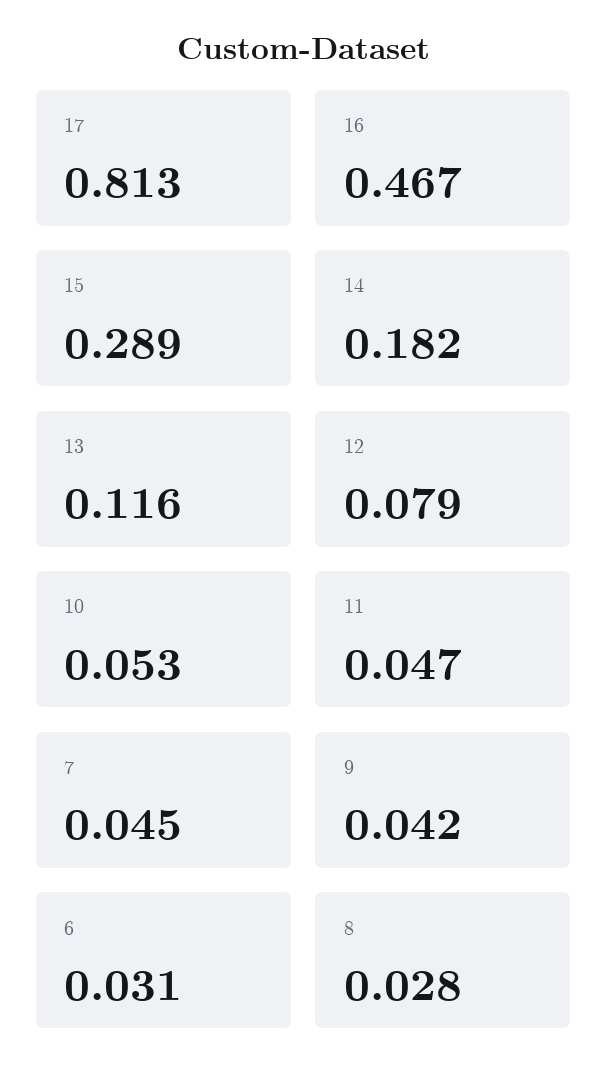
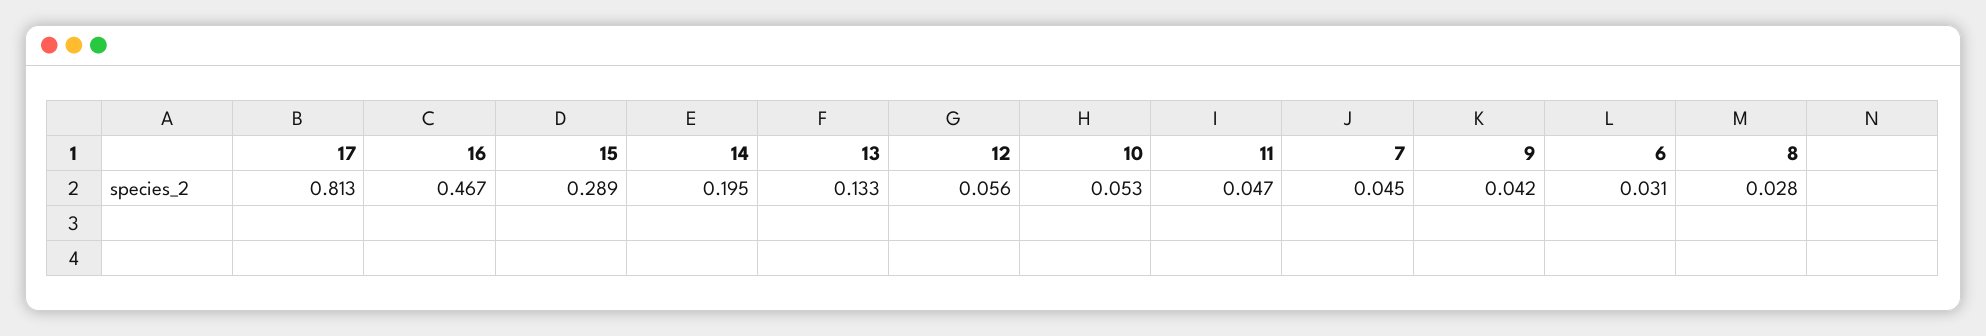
  {
    "17": 0.813,
    "16": 0.467,
    "15": 0.289,
-   "14": 0.182,
+   "14": 0.195,
-   "13": 0.116,
+   "13": 0.133,
-   "12": 0.079,
+   "12": 0.056,
    "10": 0.053,
    "11": 0.047,
    "7": 0.045,
    "9": 0.042,
    "6": 0.031,
    "8": 0.028
  }

